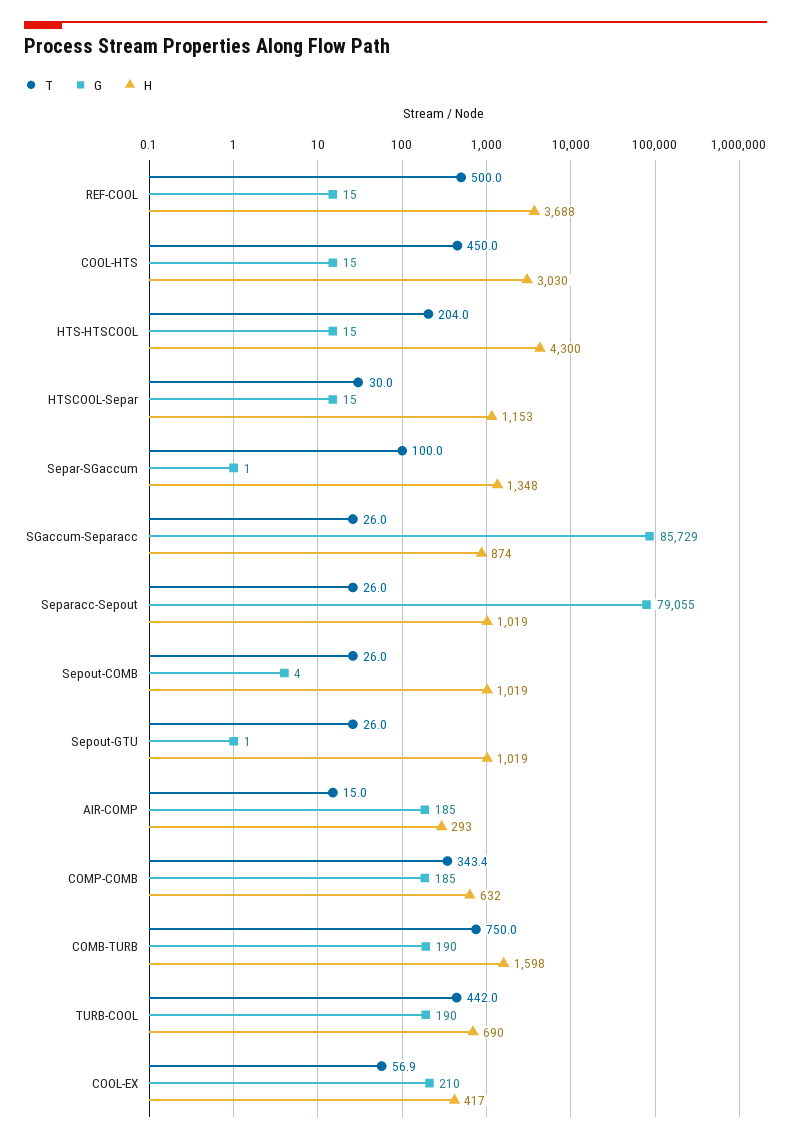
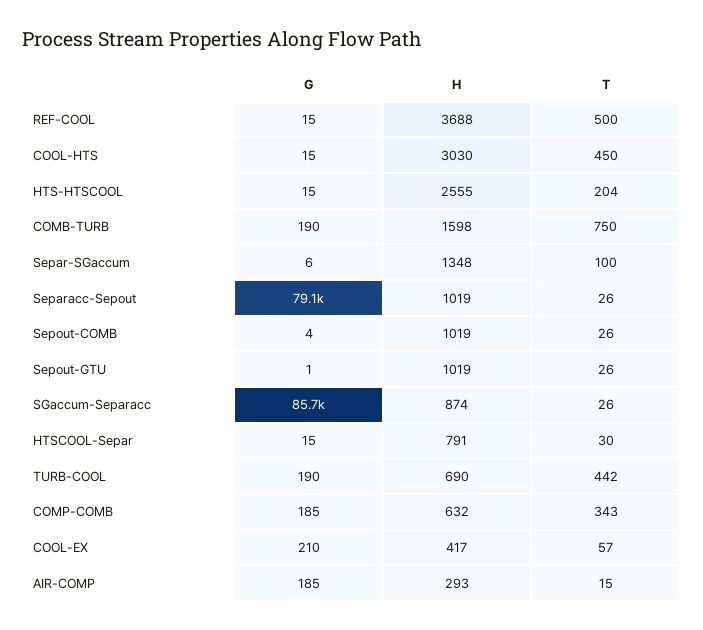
  {
    "T": {
      "REF-COOL": 500,
      "COOL-HTS": 450,
      "HTS-HTSCOOL": 204,
      "HTSCOOL-Separ": 30,
      "Separ-SGaccum": 100,
      "SGaccum-Separacc": 26,
      "Separacc-Sepout": 26,
      "Sepout-COMB": 26,
      "Sepout-GTU": 26,
      "AIR-COMP": 15,
      "COMP-COMB": 343.4,
      "COMB-TURB": 750,
      "TURB-COOL": 442,
      "COOL-EX": 56.9
    },
    "G": {
      "REF-COOL": 15,
      "COOL-HTS": 15,
      "HTS-HTSCOOL": 15,
      "HTSCOOL-Separ": 15,
-     "Separ-SGaccum": 1,
+     "Separ-SGaccum": 6,
      "SGaccum-Separacc": 85729,
      "Separacc-Sepout": 79055,
      "Sepout-COMB": 4,
      "Sepout-GTU": 1,
      "AIR-COMP": 185,
      "COMP-COMB": 185,
      "COMB-TURB": 190,
      "TURB-COOL": 190,
      "COOL-EX": 210
    },
    "H": {
      "REF-COOL": 3688,
      "COOL-HTS": 3030,
-     "HTS-HTSCOOL": 4300,
+     "HTS-HTSCOOL": 2555,
-     "HTSCOOL-Separ": 1153,
+     "HTSCOOL-Separ": 791,
      "Separ-SGaccum": 1348,
      "SGaccum-Separacc": 874,
      "Separacc-Sepout": 1019,
      "Sepout-COMB": 1019,
      "Sepout-GTU": 1019,
      "AIR-COMP": 293,
      "COMP-COMB": 632,
      "COMB-TURB": 1598,
      "TURB-COOL": 690,
      "COOL-EX": 417
    }
  }

